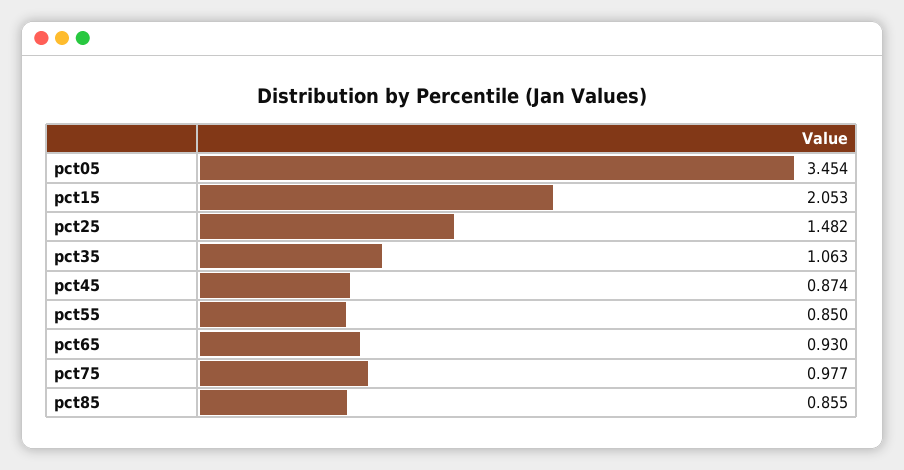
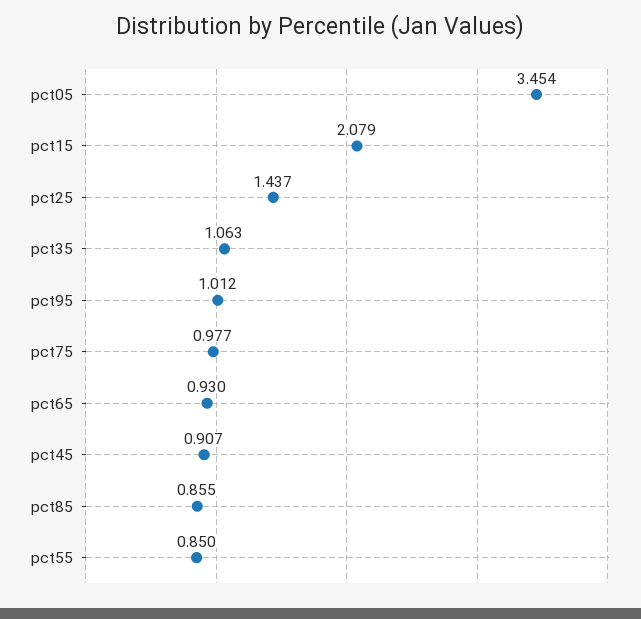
  {
    "pct05": 3.454,
-   "pct15": 2.053,
+   "pct15": 2.079,
-   "pct25": 1.482,
+   "pct25": 1.437,
    "pct35": 1.063,
-   "pct45": 0.874,
+   "pct45": 0.907,
    "pct55": 0.85,
    "pct65": 0.93,
    "pct75": 0.977,
-   "pct85": 0.855
+   "pct85": 0.855,
+   "pct95": 1.012
  }

